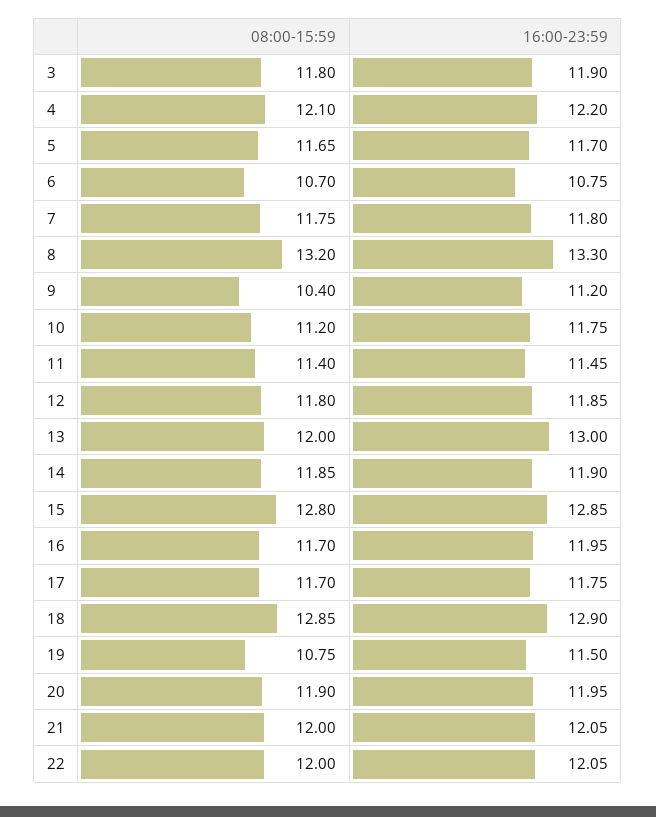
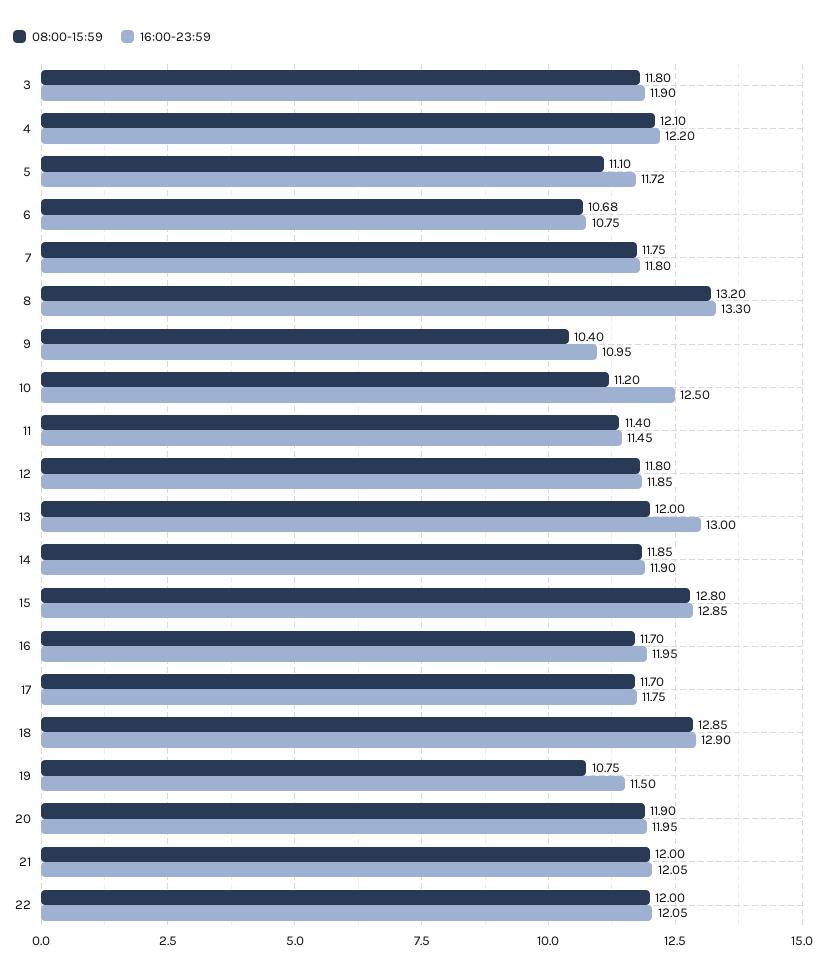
  {
    "08:00-15:59": {
      "3": 11.8,
      "4": 12.1,
-     "5": 11.65,
+     "5": 11.1,
-     "6": 10.7,
+     "6": 10.68,
      "7": 11.75,
      "8": 13.2,
      "9": 10.4,
      "10": 11.2,
      "11": 11.4,
      "12": 11.8,
      "13": 12,
      "14": 11.85,
      "15": 12.8,
      "16": 11.7,
      "17": 11.7,
      "18": 12.85,
      "19": 10.75,
      "20": 11.9,
      "21": 12,
      "22": 12
    },
    "16:00-23:59": {
      "3": 11.9,
      "4": 12.2,
-     "5": 11.7,
+     "5": 11.72,
      "6": 10.75,
      "7": 11.8,
      "8": 13.3,
-     "9": 11.2,
+     "9": 10.95,
-     "10": 11.75,
+     "10": 12.5,
      "11": 11.45,
      "12": 11.85,
      "13": 13,
      "14": 11.9,
      "15": 12.85,
      "16": 11.95,
      "17": 11.75,
      "18": 12.9,
      "19": 11.5,
      "20": 11.95,
      "21": 12.05,
      "22": 12.05
    }
  }

